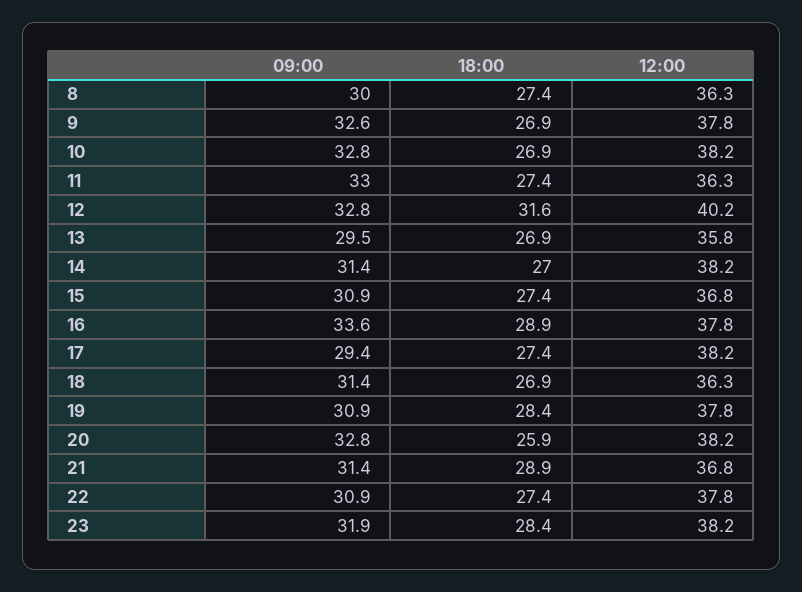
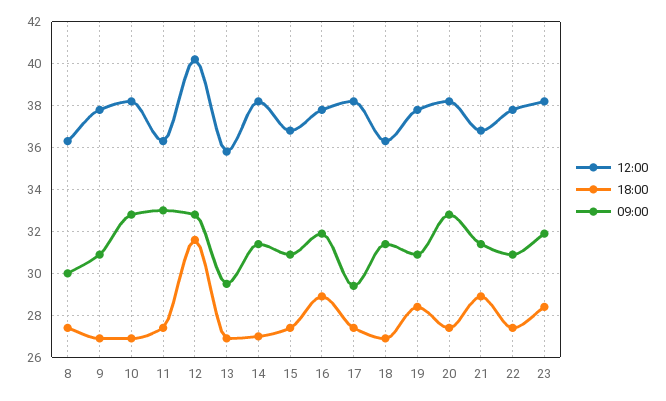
  {
    "09:00": {
      "8": 30,
-     "9": 32.6,
+     "9": 31,
      "10": 32.8,
      "11": 33,
      "12": 32.8,
      "13": 29.5,
      "14": 31.4,
      "15": 30.9,
-     "16": 33.6,
+     "16": 32,
      "17": 29.4,
      "18": 31.4,
      "19": 30.9,
      "20": 32.8,
      "21": 31.4,
      "22": 30.9,
      "23": 31.9
    },
    "18:00": {
      "8": 27.4,
      "9": 26.9,
      "10": 26.9,
      "11": 27.4,
      "12": 31.6,
      "13": 26.9,
      "14": 27,
      "15": 27.4,
      "16": 28.9,
      "17": 27.4,
      "18": 26.9,
      "19": 28.4,
-     "20": 25.9,
+     "20": 27.5,
      "21": 28.9,
      "22": 27.4,
      "23": 28.4
    },
    "12:00": {
      "8": 36.3,
      "9": 37.8,
      "10": 38.2,
      "11": 36.3,
      "12": 40.2,
      "13": 35.8,
      "14": 38.2,
      "15": 36.8,
      "16": 37.8,
      "17": 38.2,
      "18": 36.3,
      "19": 37.8,
      "20": 38.2,
      "21": 36.8,
      "22": 37.8,
      "23": 38.2
    }
  }

